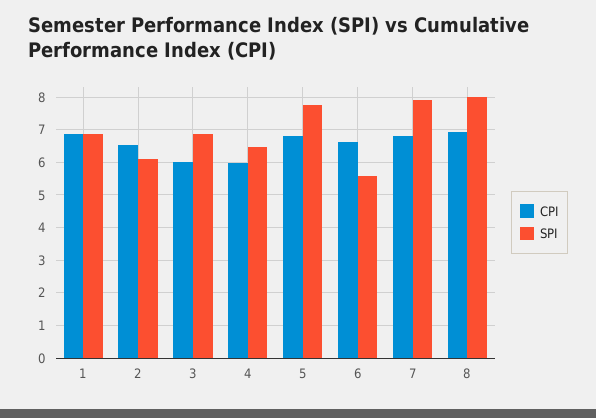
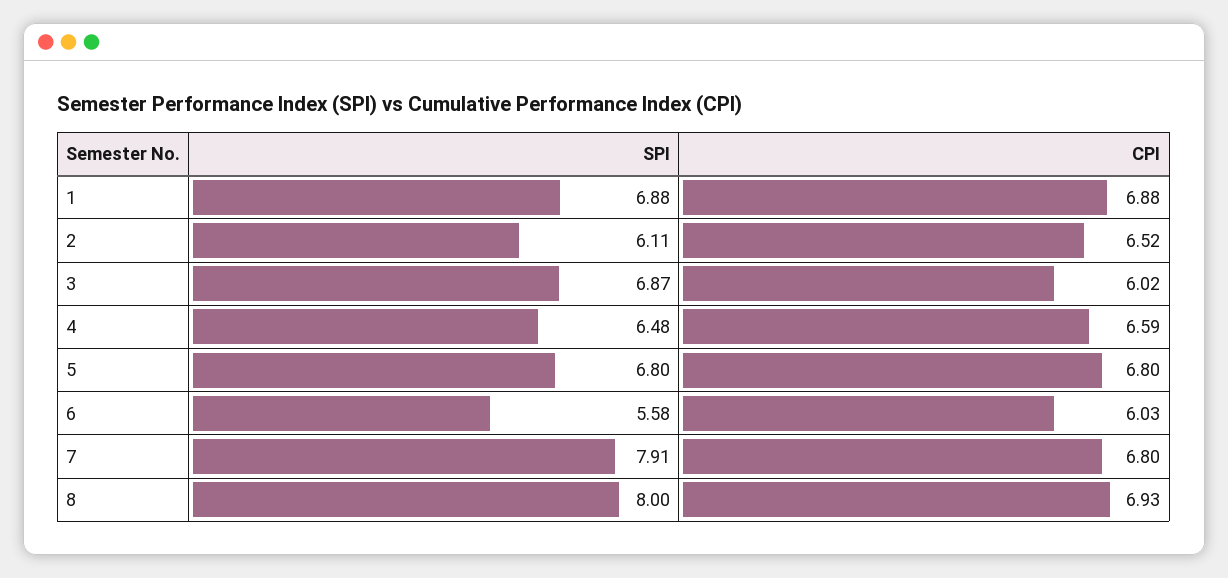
  {
    "CPI": {
      "1": 6.88,
      "2": 6.52,
      "3": 6.02,
-     "4": 6,
+     "4": 6.59,
      "5": 6.8,
-     "6": 6.6,
+     "6": 6.03,
      "7": 6.8,
      "8": 6.93
    },
    "SPI": {
      "1": 6.88,
      "2": 6.11,
      "3": 6.87,
      "4": 6.48,
-     "5": 7.8,
+     "5": 6.8,
      "6": 5.58,
      "7": 7.91,
      "8": 8
    }
  }

